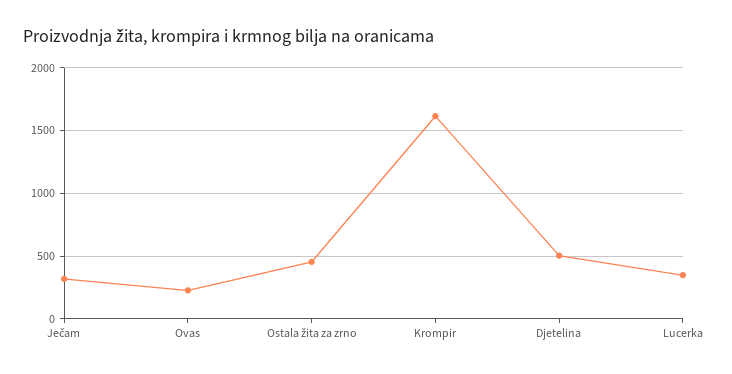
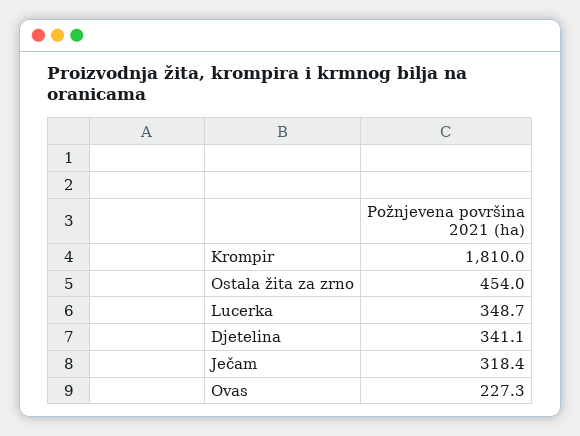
  {
    "Ječam": 318.4,
    "Ovas": 227.3,
    "Ostala žita za zrno": 454,
-   "Krompir": 1600,
+   "Krompir": 1810,
-   "Djetelina": 500,
+   "Djetelina": 341.1,
    "Lucerka": 348.7
  }

